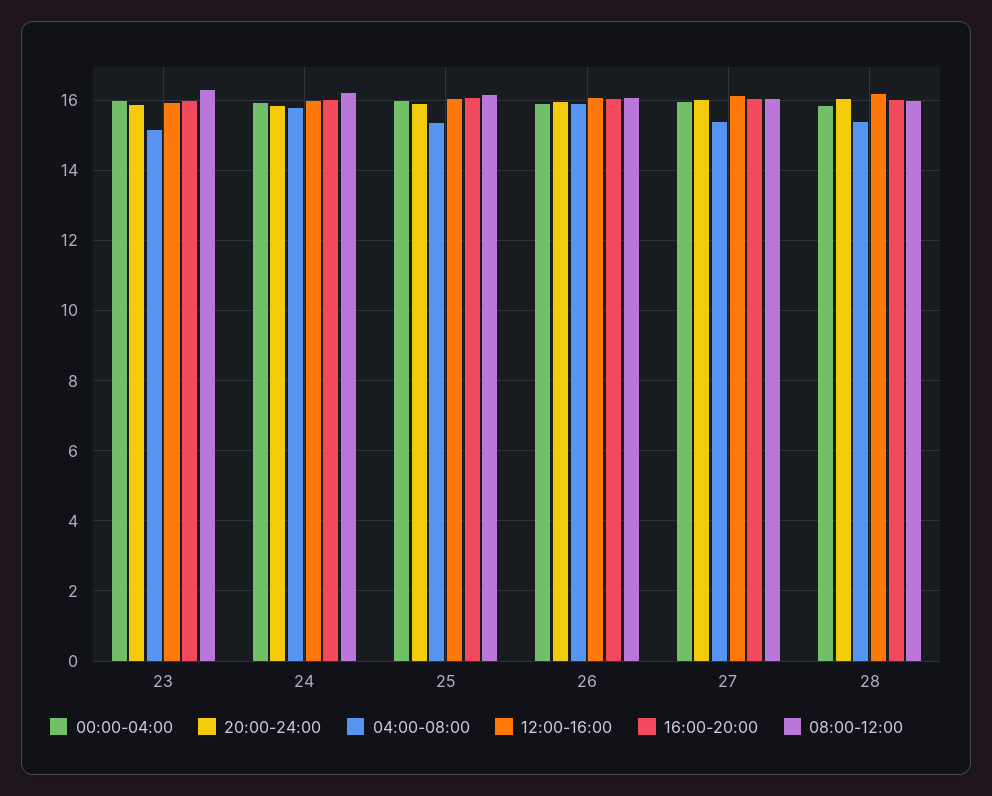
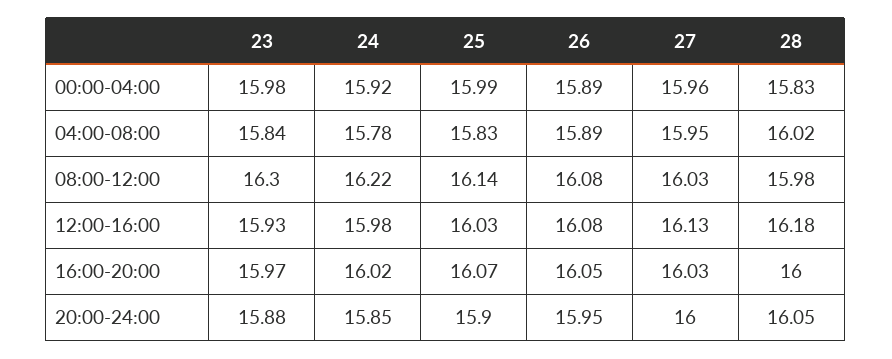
  {
    "00:00-04:00": {
      "23": 15.98,
      "24": 15.92,
      "25": 15.99,
      "26": 15.89,
      "27": 15.96,
      "28": 15.83
    },
    "20:00-24:00": {
      "23": 15.88,
      "24": 15.85,
      "25": 15.9,
      "26": 15.95,
      "27": 16,
      "28": 16.05
    },
    "04:00-08:00": {
-     "23": 15.2,
+     "23": 15.84,
      "24": 15.78,
-     "25": 15.4,
+     "25": 15.83,
      "26": 15.89,
-     "27": 15.4,
+     "27": 15.95,
-     "28": 15.4
+     "28": 16.02
    },
    "12:00-16:00": {
      "23": 15.93,
      "24": 15.98,
      "25": 16.03,
      "26": 16.08,
      "27": 16.13,
      "28": 16.18
    },
    "16:00-20:00": {
      "23": 15.97,
      "24": 16.02,
      "25": 16.07,
      "26": 16.05,
      "27": 16.03,
      "28": 16
    },
    "08:00-12:00": {
      "23": 16.3,
      "24": 16.22,
      "25": 16.14,
      "26": 16.08,
      "27": 16.03,
      "28": 15.98
    }
  }

